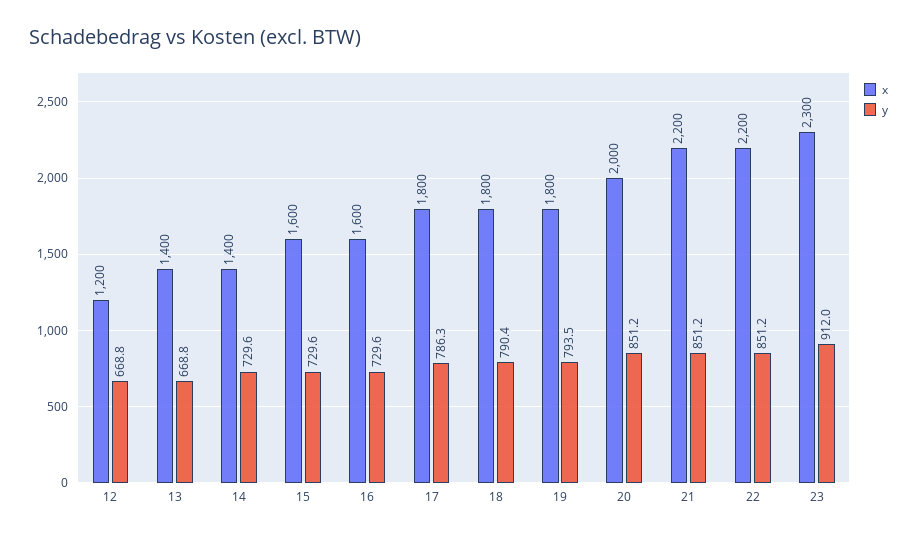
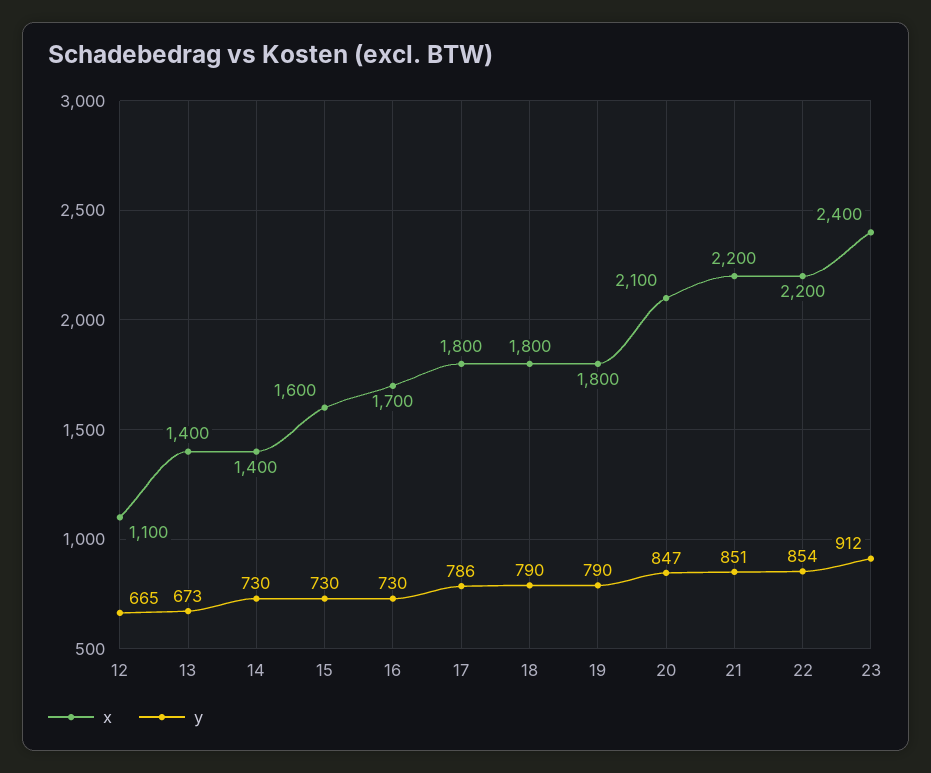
  {
    "x": {
-     "12": 1200,
+     "12": 1100,
      "13": 1400,
      "14": 1400,
      "15": 1600,
-     "16": 1600,
+     "16": 1700,
      "17": 1800,
      "18": 1800,
      "19": 1800,
-     "20": 2000,
+     "20": 2100,
      "21": 2200,
      "22": 2200,
-     "23": 2300
+     "23": 2400
    },
    "y": {
-     "12": 668.8,
+     "12": 665,
-     "13": 668.8,
+     "13": 673,
      "14": 729.6,
      "15": 729.6,
      "16": 729.6,
      "17": 786.3,
      "18": 790.4,
-     "19": 793.5,
+     "19": 790,
-     "20": 851.2,
+     "20": 847,
      "21": 851.2,
-     "22": 851.2,
+     "22": 854,
      "23": 912
    }
  }

